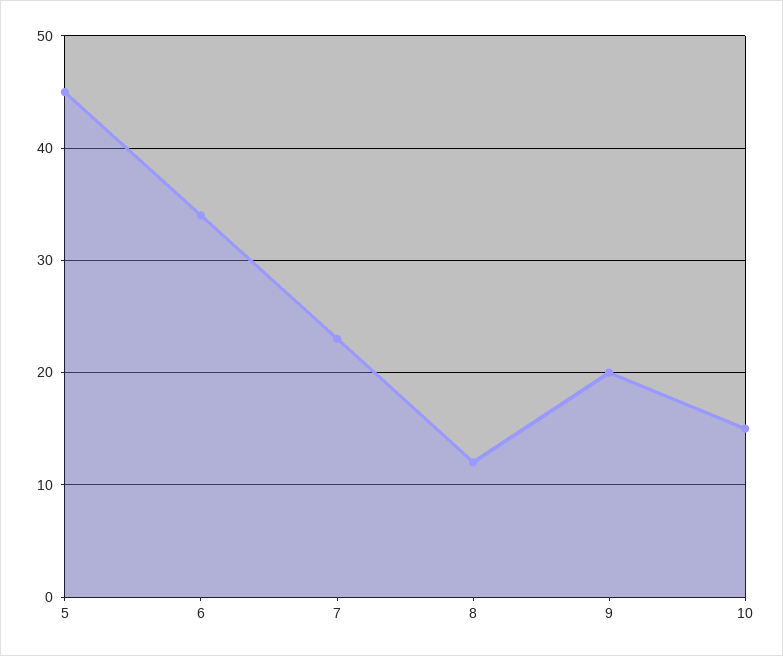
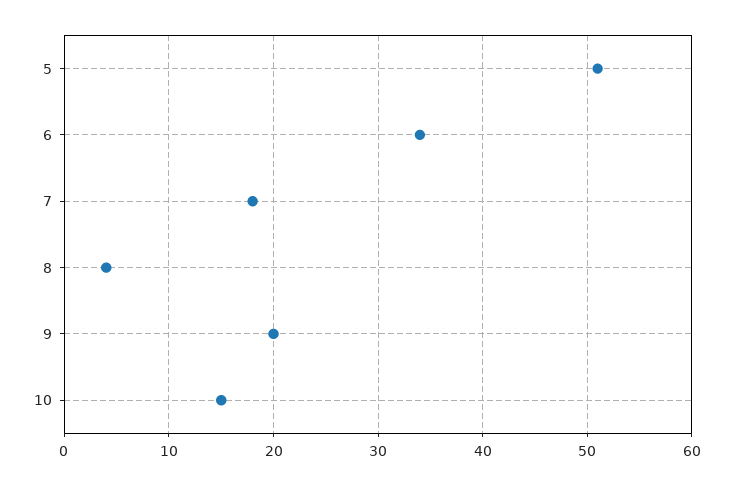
  {
-   "5": 45,
+   "5": 51,
    "6": 34,
-   "7": 23,
+   "7": 18,
-   "8": 12,
+   "8": 4,
    "9": 20,
    "10": 15
  }

